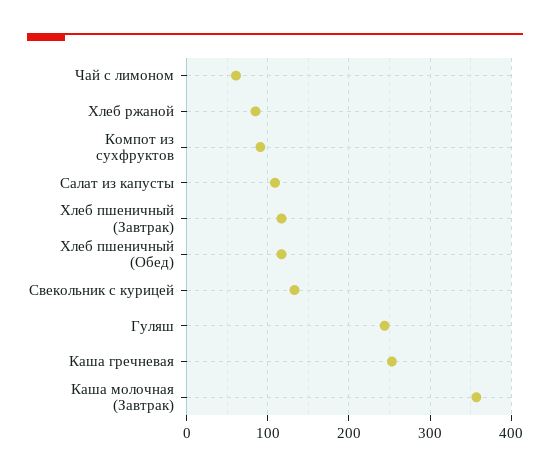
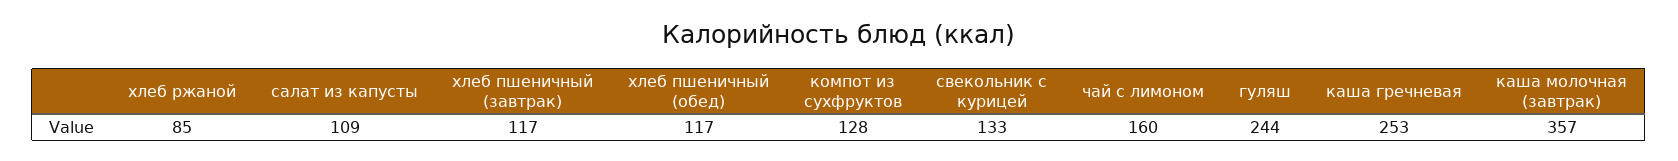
  {
-   "Чай с лимоном": 60,
+   "Чай с лимоном": 160,
    "Хлеб ржаной": 85,
-   "Компот из сухфруктов": 90,
+   "Компот из сухфруктов": 128,
    "Салат из капусты": 109,
    "Хлеб пшеничный (Завтрак)": 117,
    "Хлеб пшеничный (Обед)": 117,
    "Свекольник с курицей": 133,
    "Гуляш": 244,
    "Каша гречневая": 253,
    "Каша молочная (Завтрак)": 357
  }

